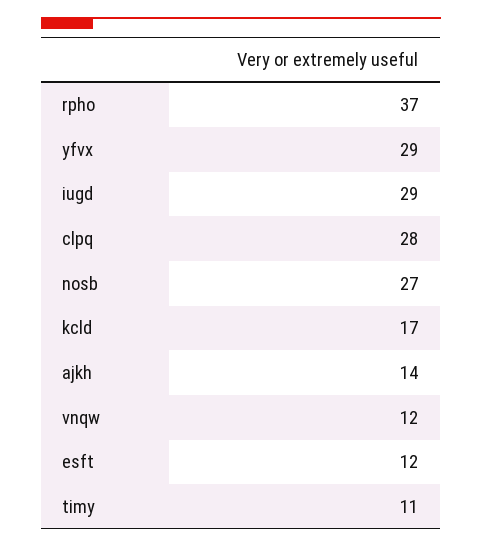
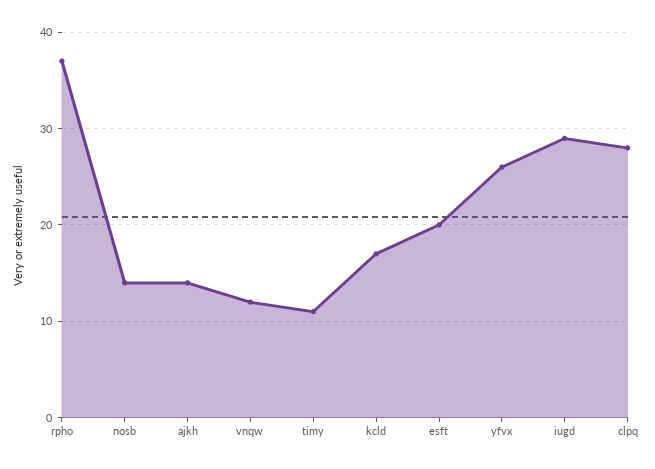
  {
    "rpho": 37,
-   "yfvx": 29,
+   "yfvx": 26,
    "iugd": 29,
    "clpq": 28,
-   "nosb": 27,
+   "nosb": 14,
    "kcld": 17,
    "ajkh": 14,
    "vnqw": 12,
-   "esft": 12,
+   "esft": 20,
    "timy": 11
  }

